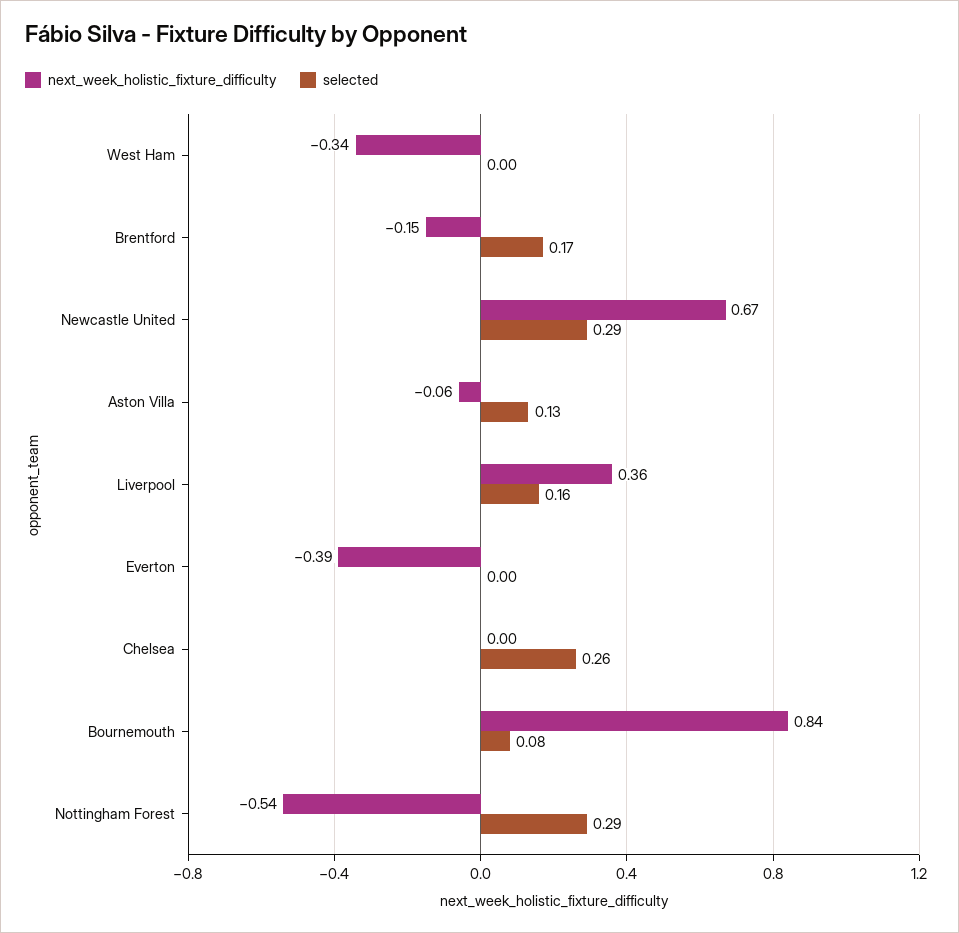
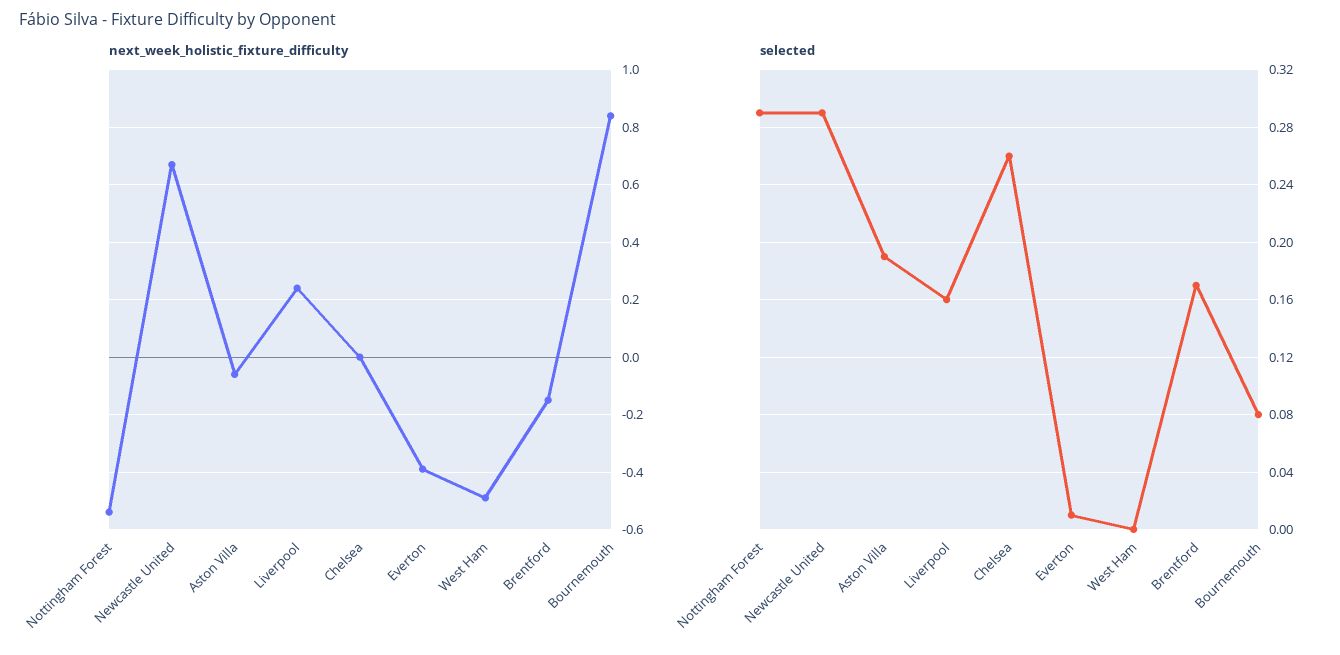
  {
    "next_week_holistic_fixture_difficulty": {
-     "West Ham": -0.34,
+     "West Ham": -0.5,
      "Brentford": -0.15,
      "Newcastle United": 0.67,
      "Aston Villa": -0.06,
-     "Liverpool": 0.36,
+     "Liverpool": 0.25,
      "Everton": -0.39,
      "Chelsea": 0,
      "Bournemouth": 0.84,
      "Nottingham Forest": -0.54
    },
    "selected": {
      "West Ham": 0,
      "Brentford": 0.17,
      "Newcastle United": 0.29,
-     "Aston Villa": 0.13,
+     "Aston Villa": 0.19,
      "Liverpool": 0.16,
-     "Everton": 0,
+     "Everton": 0.01,
      "Chelsea": 0.26,
      "Bournemouth": 0.08,
      "Nottingham Forest": 0.29
    }
  }

